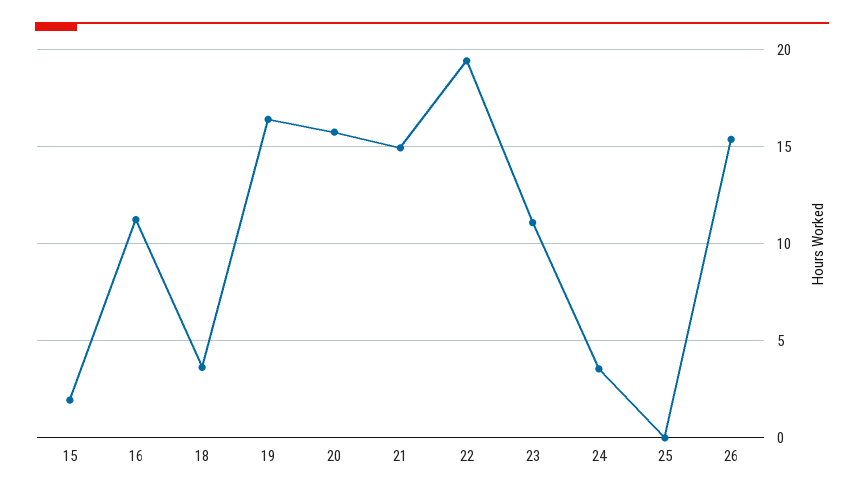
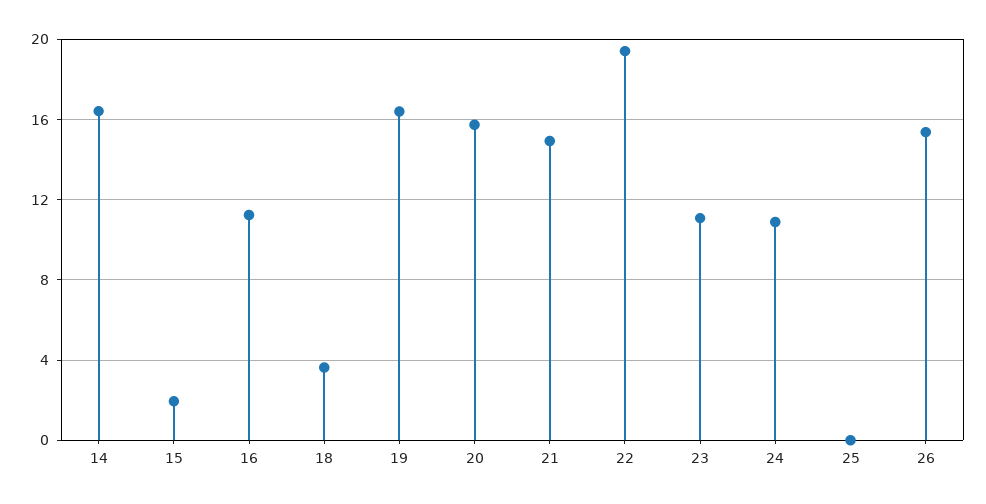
  {
    "15": 2,
    "16": 11,
    "18": 3.5,
    "19": 16.5,
    "20": 15.5,
    "21": 15,
    "22": 19.5,
    "23": 11,
-   "24": 3.5,
+   "24": 11,
    "25": 0,
-   "26": 15.5
+   "26": 15.5,
+   "14": 16.5
  }

